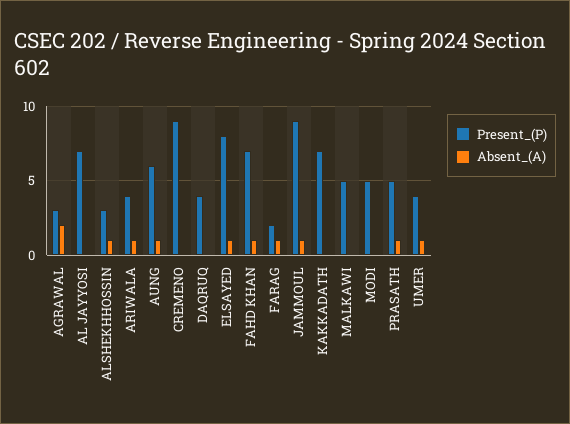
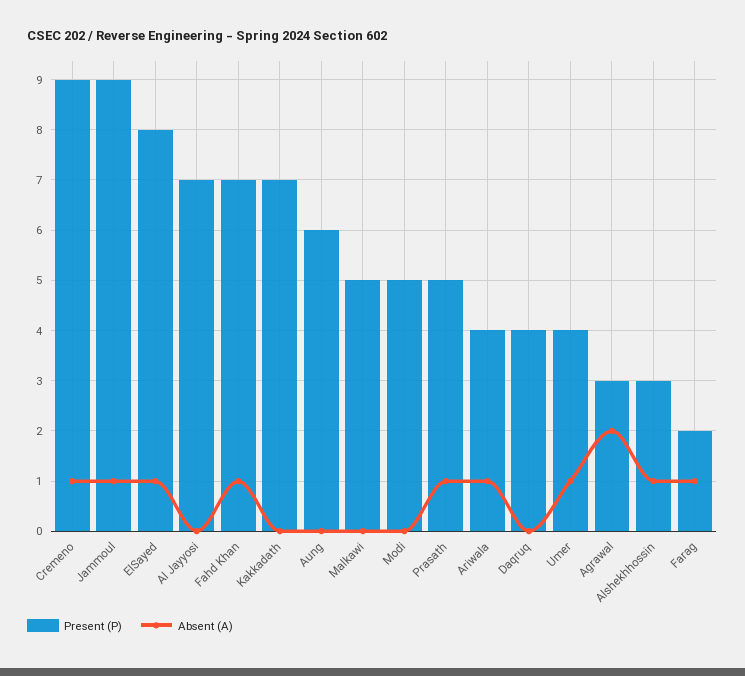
  {
    "Present_(P)": {
      "AGRAWAL": 3,
      "AL JAYYOSI": 7,
      "ALSHEKHHOSSIN": 3,
      "ARIWALA": 4,
      "AUNG": 6,
      "CREMENO": 9,
      "DAQRUQ": 4,
      "ELSAYED": 8,
      "FAHD KHAN": 7,
      "FARAG": 2,
      "JAMMOUL": 9,
      "KAKKADATH": 7,
      "MALKAWI": 5,
      "MODI": 5,
      "PRASATH": 5,
      "UMER": 4
    },
    "Absent_(A)": {
      "AGRAWAL": 2,
      "AL JAYYOSI": 0,
      "ALSHEKHHOSSIN": 1,
      "ARIWALA": 1,
-     "AUNG": 1,
+     "AUNG": 0,
-     "CREMENO": 0,
+     "CREMENO": 1,
      "DAQRUQ": 0,
      "ELSAYED": 1,
      "FAHD KHAN": 1,
      "FARAG": 1,
      "JAMMOUL": 1,
      "KAKKADATH": 0,
      "MALKAWI": 0,
      "MODI": 0,
      "PRASATH": 1,
      "UMER": 1
    }
  }

